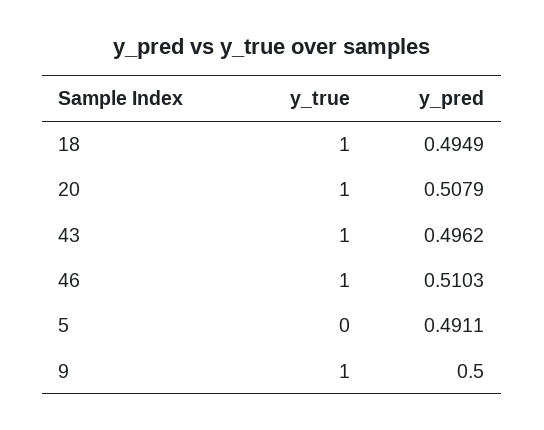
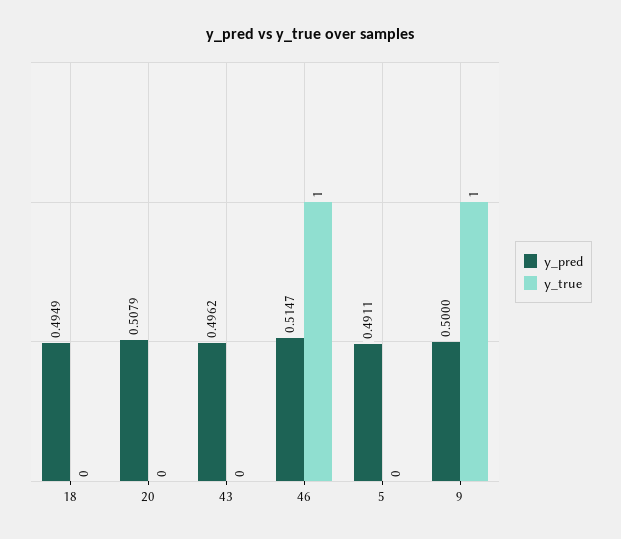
  {
    "y_true": {
-     "18": 1,
+     "18": 0,
-     "20": 1,
+     "20": 0,
-     "43": 1,
+     "43": 0,
      "46": 1,
      "5": 0,
      "9": 1
    },
    "y_pred": {
      "18": 0.4949,
      "20": 0.5079,
      "43": 0.4962,
-     "46": 0.5103,
+     "46": 0.5147,
      "5": 0.4911,
      "9": 0.5
    }
  }

